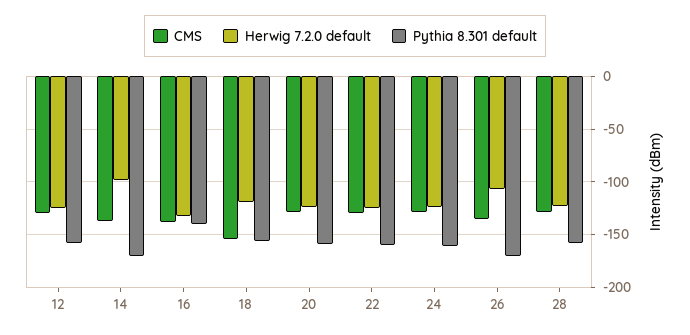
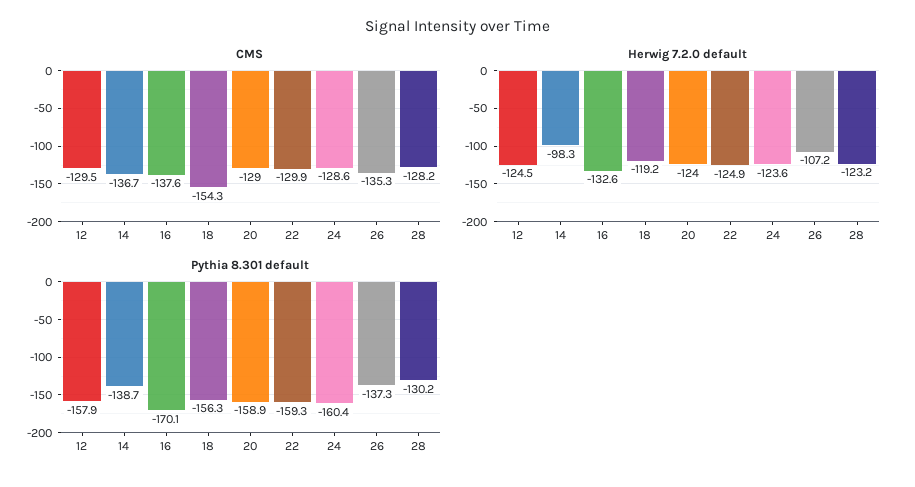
  {
    "CMS": {
      "12": -129.5,
      "14": -136.7,
      "16": -137.6,
      "18": -154.3,
      "20": -129,
      "22": -129.9,
      "24": -128.6,
      "26": -135.3,
      "28": -128.2
    },
    "Herwig 7.2.0 default": {
      "12": -124.5,
      "14": -98.3,
      "16": -132.6,
      "18": -119.2,
      "20": -124,
      "22": -124.9,
      "24": -123.6,
      "26": -107.2,
      "28": -123.2
    },
    "Pythia 8.301 default": {
      "12": -157.9,
-     "14": -170,
+     "14": -138.7,
-     "16": -140,
+     "16": -170.1,
      "18": -156.3,
      "20": -158.9,
      "22": -159.3,
      "24": -160.4,
-     "26": -170,
+     "26": -137.3,
-     "28": -160
+     "28": -130.2
    }
  }

